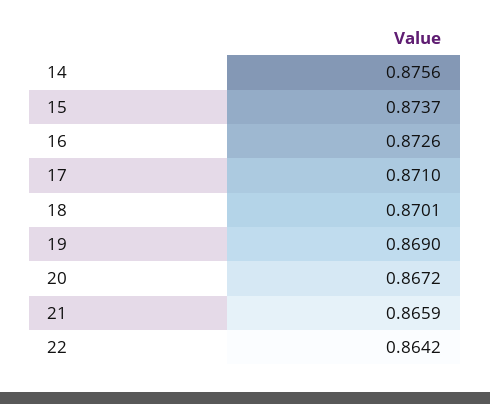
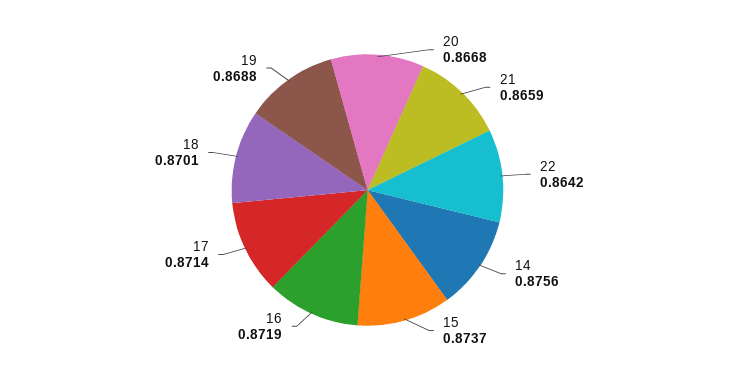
  {
    "14": 0.8756,
    "15": 0.8737,
-   "16": 0.8726,
+   "16": 0.8719,
-   "17": 0.871,
+   "17": 0.8714,
    "18": 0.8701,
-   "19": 0.869,
+   "19": 0.8688,
-   "20": 0.8672,
+   "20": 0.8668,
    "21": 0.8659,
    "22": 0.8642
  }

